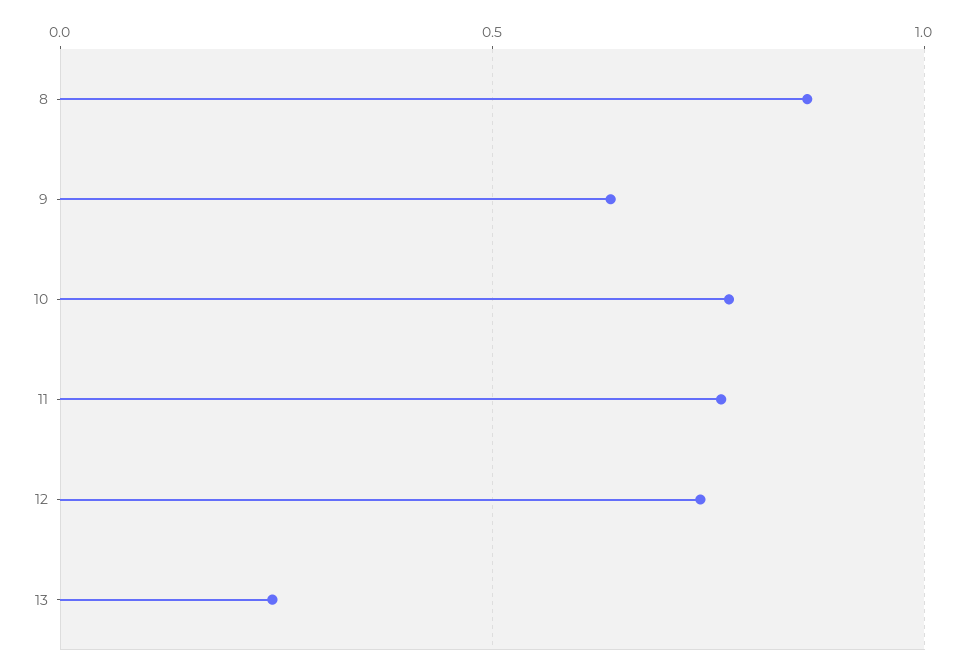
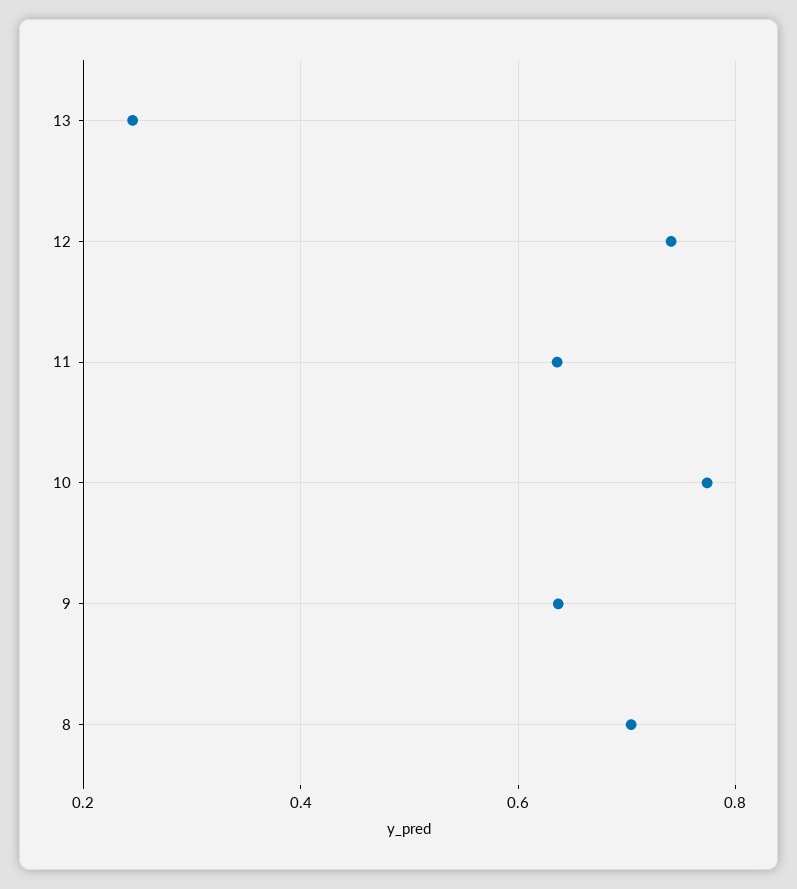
  {
-   "8": 0.85,
+   "8": 0.7,
    "9": 0.64,
    "10": 0.78,
-   "11": 0.75,
+   "11": 0.64,
    "12": 0.74,
    "13": 0.24
  }

